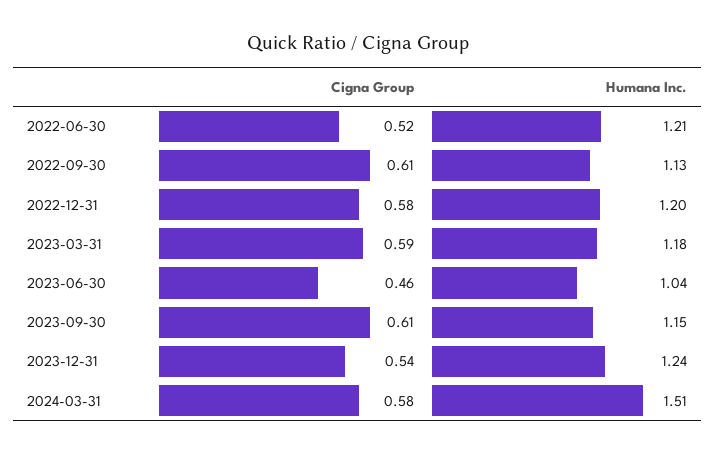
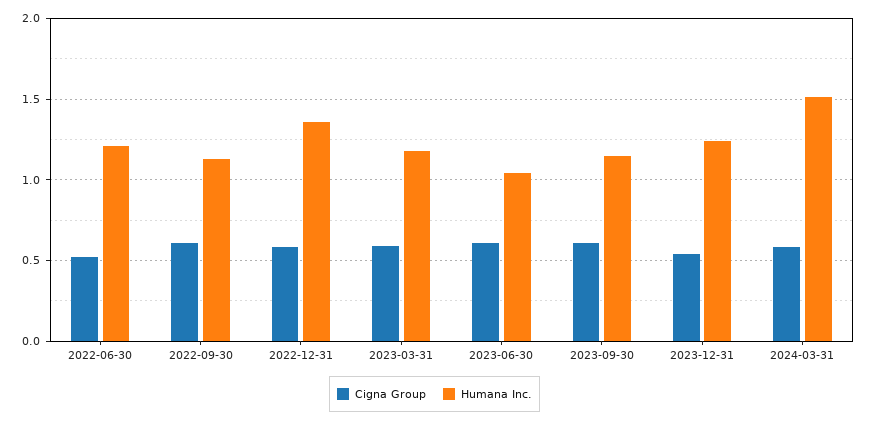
  {
    "Cigna Group": {
      "2022-06-30": 0.52,
      "2022-09-30": 0.61,
      "2022-12-31": 0.58,
      "2023-03-31": 0.59,
-     "2023-06-30": 0.46,
+     "2023-06-30": 0.6,
      "2023-09-30": 0.61,
      "2023-12-31": 0.54,
      "2024-03-31": 0.58
    },
    "Humana Inc.": {
      "2022-06-30": 1.21,
      "2022-09-30": 1.13,
-     "2022-12-31": 1.2,
+     "2022-12-31": 1.35,
      "2023-03-31": 1.18,
      "2023-06-30": 1.04,
      "2023-09-30": 1.15,
      "2023-12-31": 1.24,
      "2024-03-31": 1.51
    }
  }

